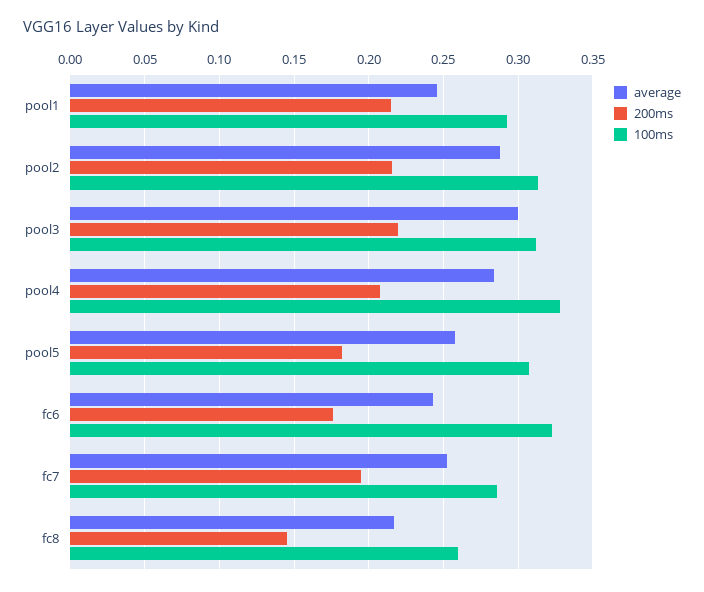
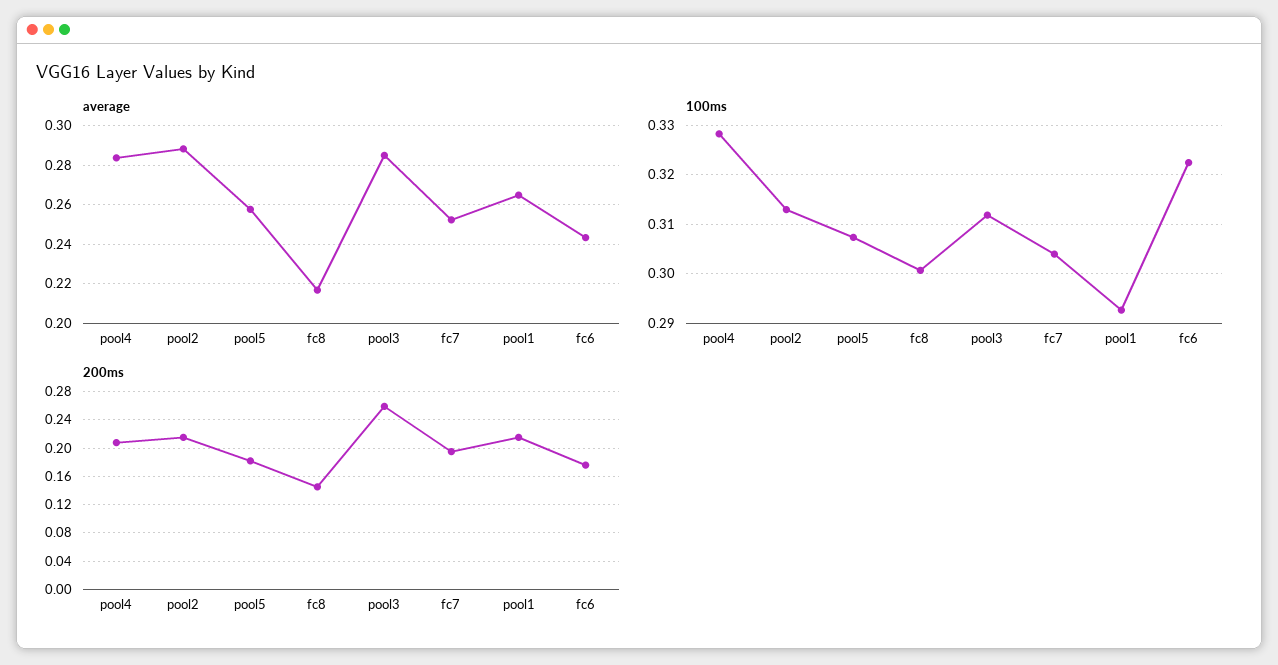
  {
    "average": {
-     "pool1": 0.245,
+     "pool1": 0.265,
      "pool2": 0.29,
-     "pool3": 0.3,
+     "pool3": 0.285,
      "pool4": 0.285,
      "pool5": 0.26,
      "fc6": 0.245,
      "fc7": 0.25,
      "fc8": 0.215
    },
    "200ms": {
      "pool1": 0.215,
      "pool2": 0.215,
-     "pool3": 0.22,
+     "pool3": 0.26,
      "pool4": 0.21,
      "pool5": 0.18,
      "fc6": 0.175,
      "fc7": 0.195,
      "fc8": 0.145
    },
    "100ms": {
      "pool1": 0.292,
      "pool2": 0.314,
      "pool3": 0.312,
      "pool4": 0.328,
      "pool5": 0.308,
      "fc6": 0.322,
-     "fc7": 0.285,
+     "fc7": 0.304,
-     "fc8": 0.26
+     "fc8": 0.3
    }
  }

